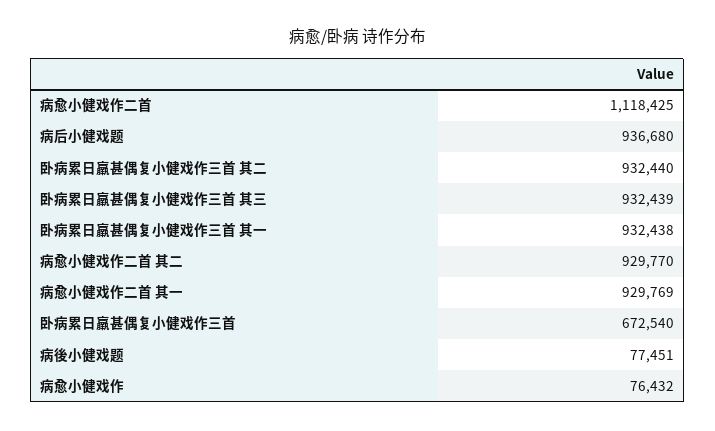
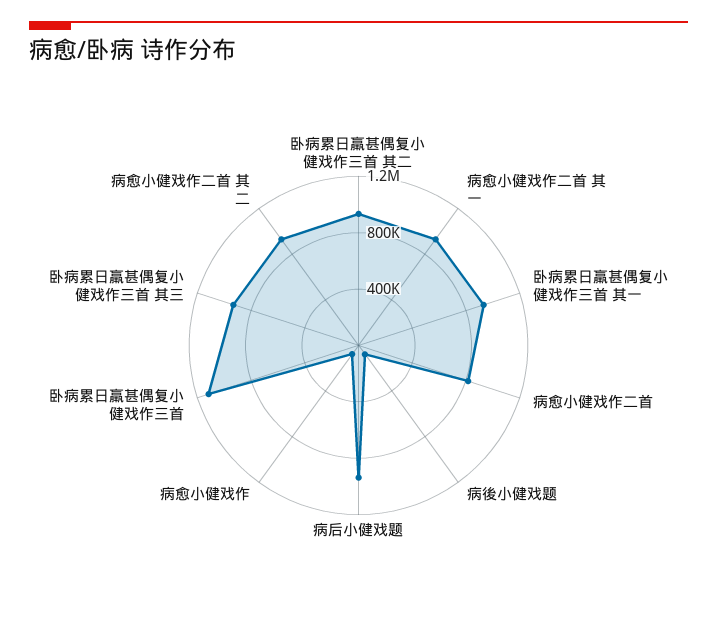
  {
-   "病愈小健戏作二首": 1118425,
+   "病愈小健戏作二首": 800000,
    "病后小健戏题": 936680,
    "卧病累日羸甚偶复小健戏作三首 其二": 932440,
    "卧病累日羸甚偶复小健戏作三首 其三": 932439,
    "卧病累日羸甚偶复小健戏作三首 其一": 932438,
    "病愈小健戏作二首 其二": 929770,
    "病愈小健戏作二首 其一": 929769,
-   "卧病累日羸甚偶复小健戏作三首": 672540,
+   "卧病累日羸甚偶复小健戏作三首": 1100000,
    "病後小健戏题": 77451,
    "病愈小健戏作": 76432
  }

